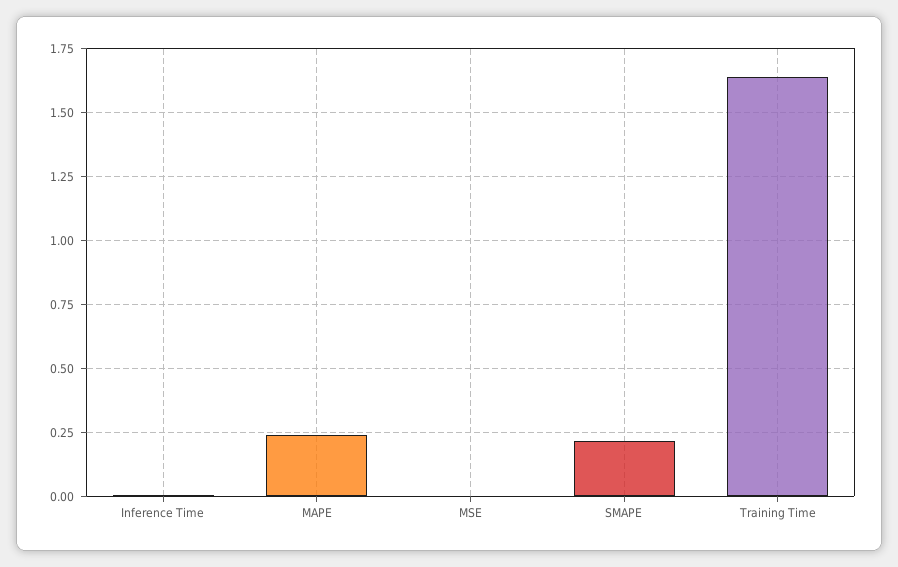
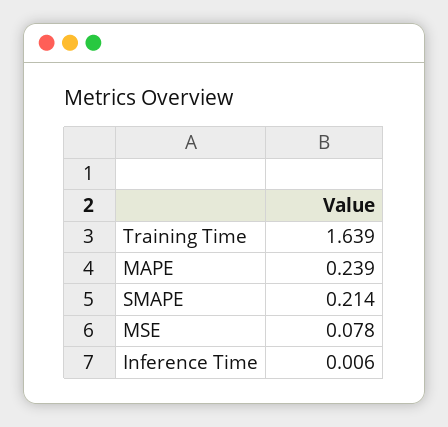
  {
    "Inference Time": 0.006,
    "MAPE": 0.239,
-   "MSE": 0,
+   "MSE": 0.078,
    "SMAPE": 0.214,
    "Training Time": 1.639
  }

